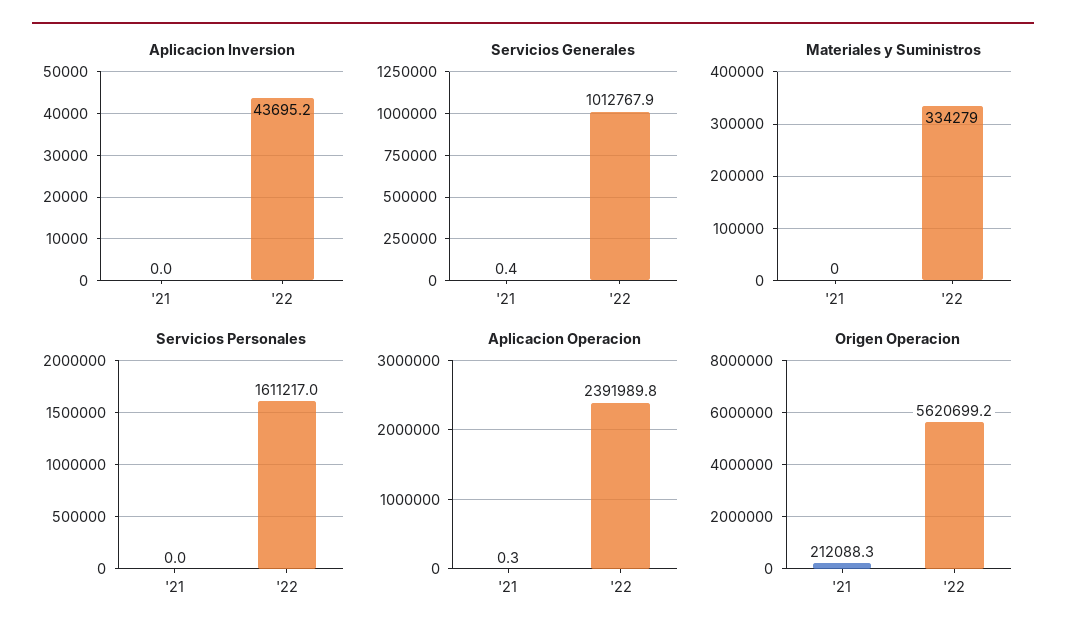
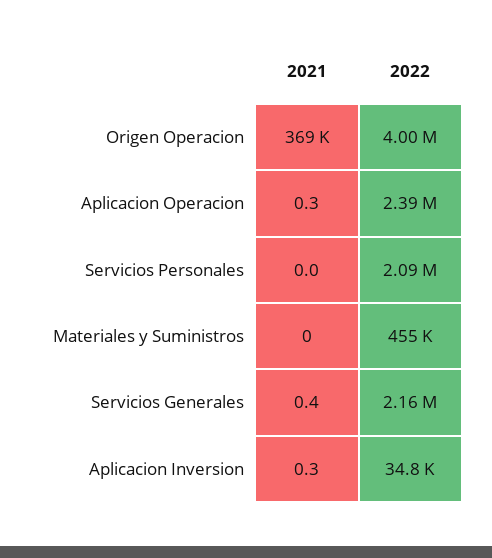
  {
    "Aplicacion Inversion": {
-     "'21": 0,
+     "'21": 0.3,
-     "'22": 43695.2
+     "'22": 34800
    },
    "Servicios Generales": {
      "'21": 0.4,
-     "'22": 1012767.9
+     "'22": 2160000
    },
    "Materiales y Suministros": {
      "'21": 0,
-     "'22": 334279
+     "'22": 455000
    },
    "Servicios Personales": {
      "'21": 0,
-     "'22": 1611217
+     "'22": 2090000
    },
    "Aplicacion Operacion": {
      "'21": 0.3,
      "'22": 2391989.8
    },
    "Origen Operacion": {
-     "'21": 212088.3,
+     "'21": 369000,
-     "'22": 5620699.2
+     "'22": 4000000
    }
  }

